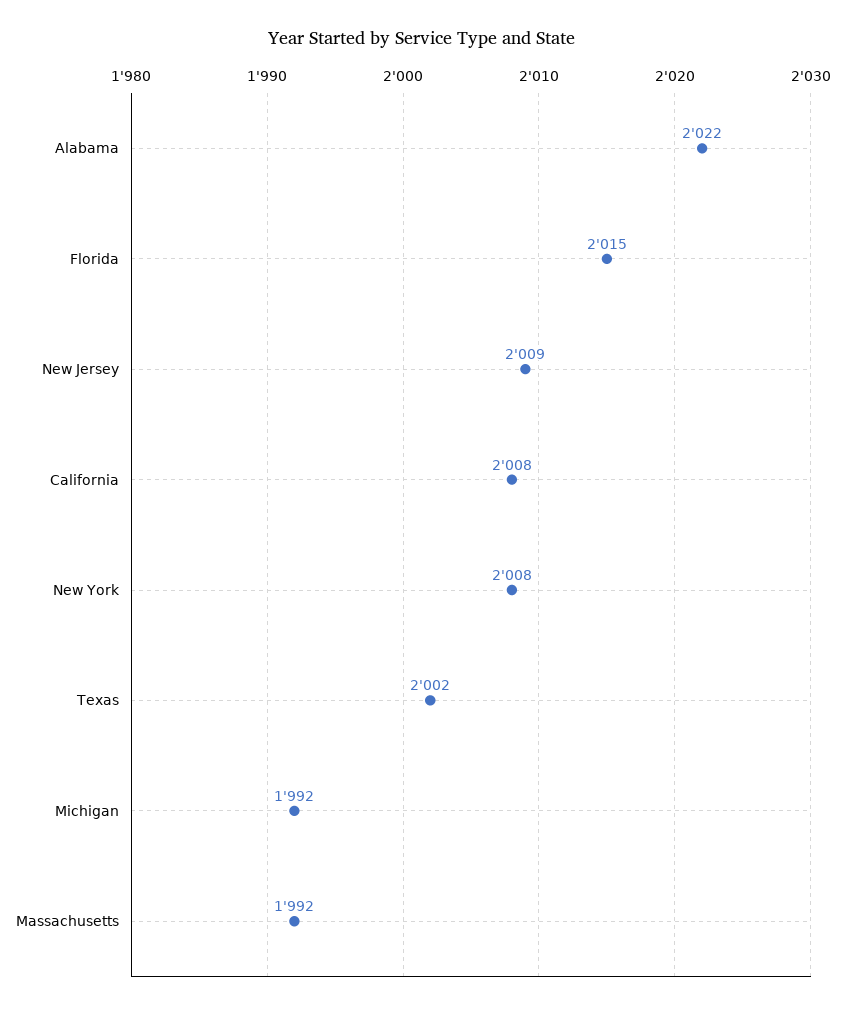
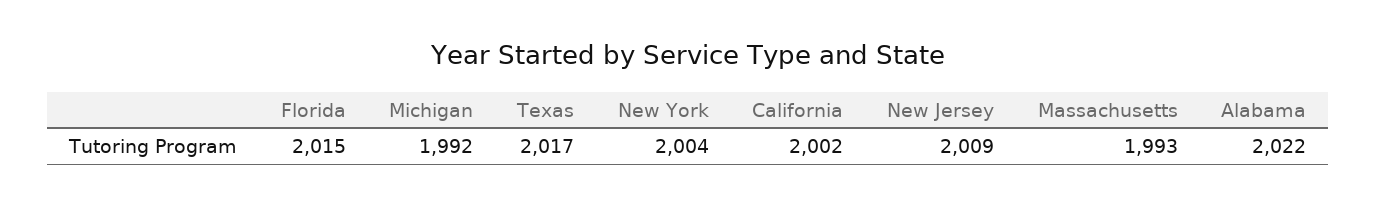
  {
    "Alabama": 2022,
    "Florida": 2015,
    "New Jersey": 2009,
-   "California": 2008,
+   "California": 2002,
-   "New York": 2008,
+   "New York": 2004,
-   "Texas": 2002,
+   "Texas": 2017,
    "Michigan": 1992,
-   "Massachusetts": 1992
+   "Massachusetts": 1993
  }

